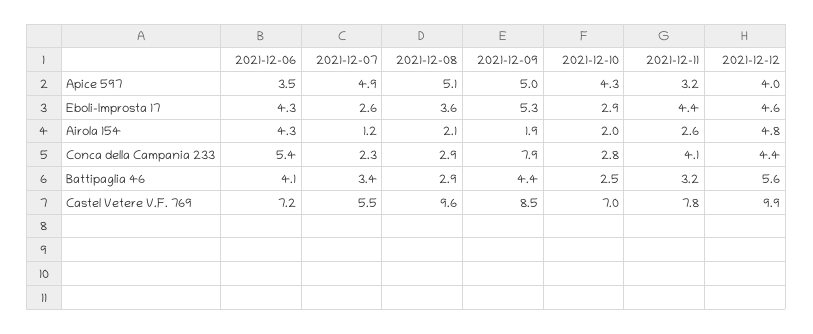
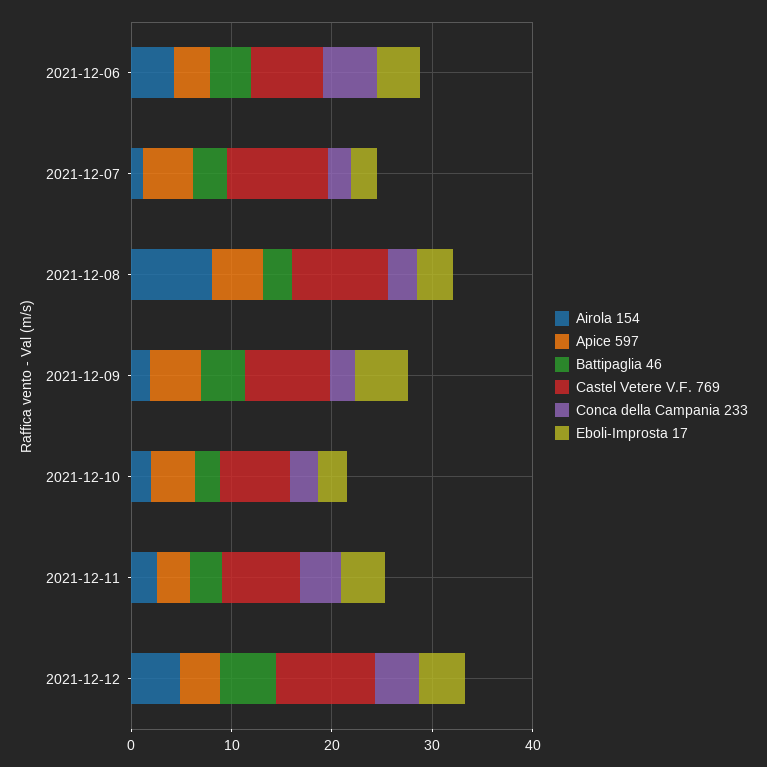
  {
    "Apice 597": {
      "2021-12-06": 3.5,
      "2021-12-07": 4.9,
      "2021-12-08": 5.1,
      "2021-12-09": 5,
      "2021-12-10": 4.3,
      "2021-12-11": 3.2,
      "2021-12-12": 4
    },
    "Eboli-Improsta 17": {
      "2021-12-06": 4.3,
      "2021-12-07": 2.6,
      "2021-12-08": 3.6,
      "2021-12-09": 5.3,
      "2021-12-10": 2.9,
      "2021-12-11": 4.4,
      "2021-12-12": 4.6
    },
    "Airola 154": {
      "2021-12-06": 4.3,
      "2021-12-07": 1.2,
-     "2021-12-08": 2.1,
+     "2021-12-08": 8,
      "2021-12-09": 1.9,
      "2021-12-10": 2,
      "2021-12-11": 2.6,
      "2021-12-12": 4.8
    },
    "Conca della Campania 233": {
      "2021-12-06": 5.4,
      "2021-12-07": 2.3,
      "2021-12-08": 2.9,
-     "2021-12-09": 7.9,
+     "2021-12-09": 2,
      "2021-12-10": 2.8,
      "2021-12-11": 4.1,
      "2021-12-12": 4.4
    },
    "Battipaglia 46": {
      "2021-12-06": 4.1,
      "2021-12-07": 3.4,
      "2021-12-08": 2.9,
      "2021-12-09": 4.4,
      "2021-12-10": 2.5,
      "2021-12-11": 3.2,
      "2021-12-12": 5.6
    },
    "Castel Vetere V.F. 769": {
      "2021-12-06": 7.2,
-     "2021-12-07": 5.5,
+     "2021-12-07": 10,
      "2021-12-08": 9.6,
      "2021-12-09": 8.5,
      "2021-12-10": 7,
      "2021-12-11": 7.8,
      "2021-12-12": 9.9
    }
  }

